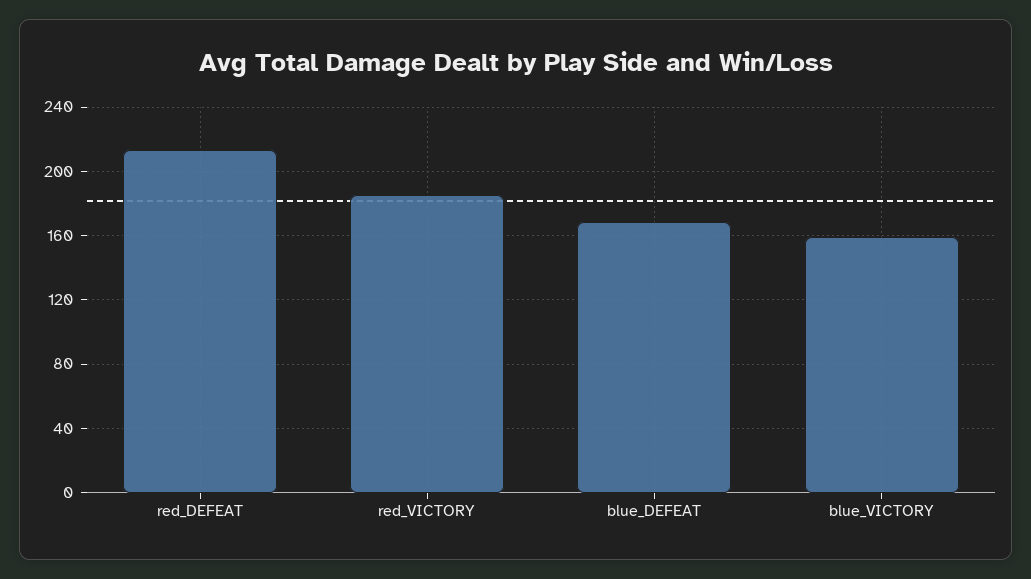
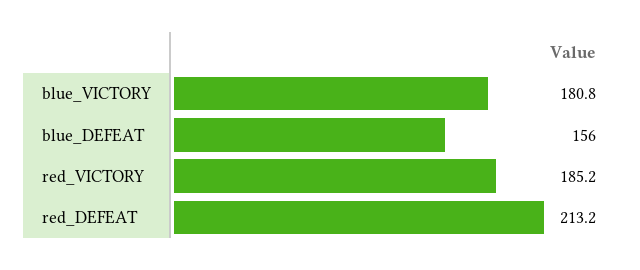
  {
    "red_DEFEAT": 213.2,
    "red_VICTORY": 185.2,
-   "blue_DEFEAT": 170,
+   "blue_DEFEAT": 156,
-   "blue_VICTORY": 160
+   "blue_VICTORY": 180.8
  }

